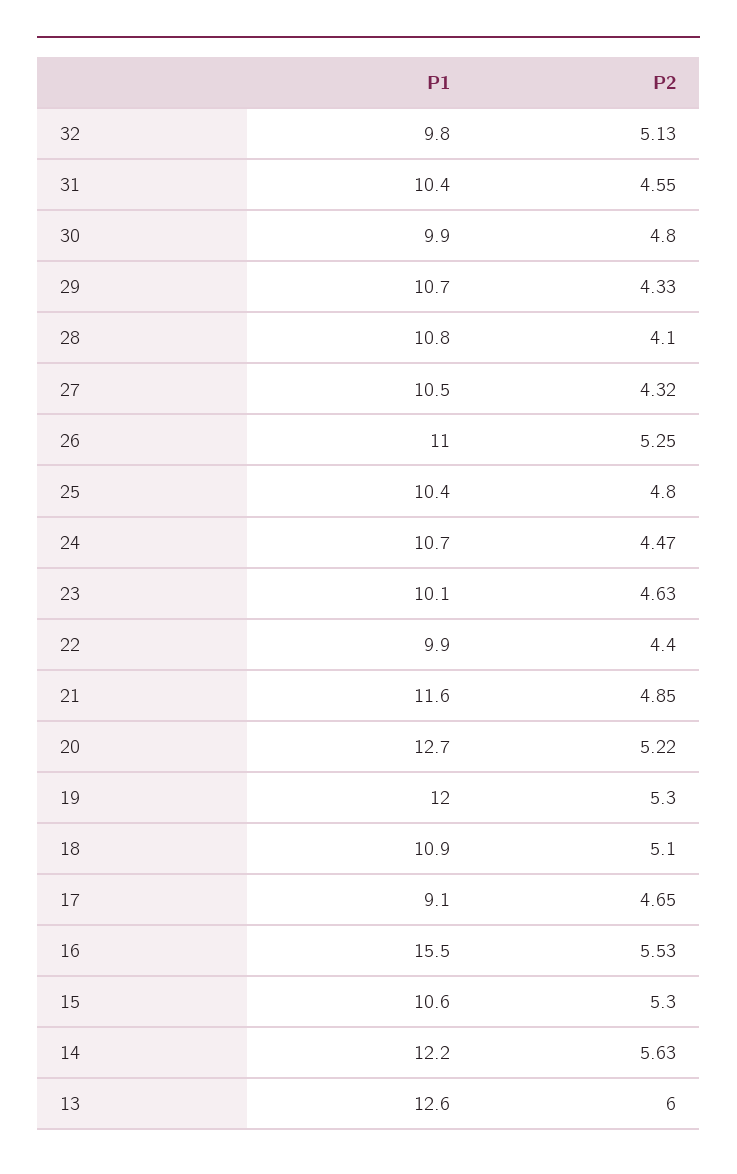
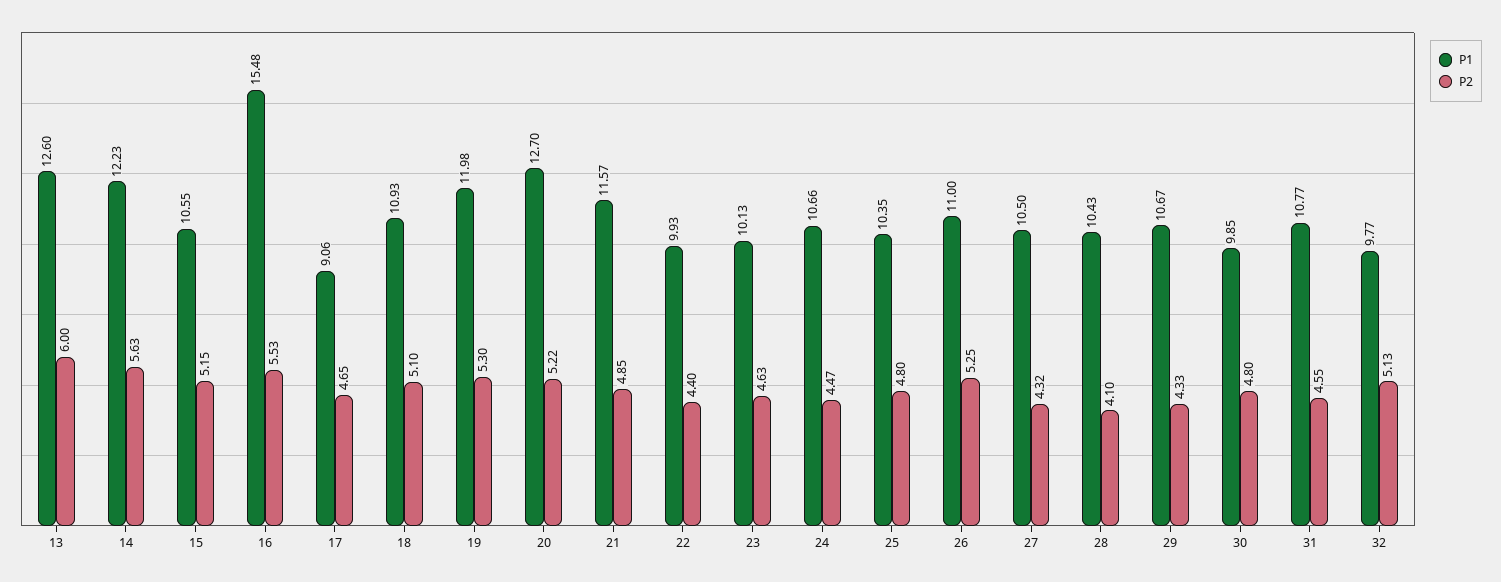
  {
    "P1": {
      "32": 9.77,
-     "31": 10.4,
+     "31": 10.77,
      "30": 9.85,
      "29": 10.67,
-     "28": 10.8,
+     "28": 10.43,
      "27": 10.5,
      "26": 11,
      "25": 10.35,
      "24": 10.66,
      "23": 10.13,
      "22": 9.93,
      "21": 11.57,
      "20": 12.7,
      "19": 11.98,
      "18": 10.93,
      "17": 9.06,
      "16": 15.48,
      "15": 10.55,
      "14": 12.23,
      "13": 12.6
    },
    "P2": {
      "32": 5.13,
      "31": 4.55,
      "30": 4.8,
      "29": 4.33,
      "28": 4.1,
      "27": 4.32,
      "26": 5.25,
      "25": 4.8,
      "24": 4.47,
      "23": 4.63,
      "22": 4.4,
      "21": 4.85,
      "20": 5.22,
      "19": 5.3,
      "18": 5.1,
      "17": 4.65,
      "16": 5.53,
-     "15": 5.3,
+     "15": 5.15,
      "14": 5.63,
      "13": 6
    }
  }

